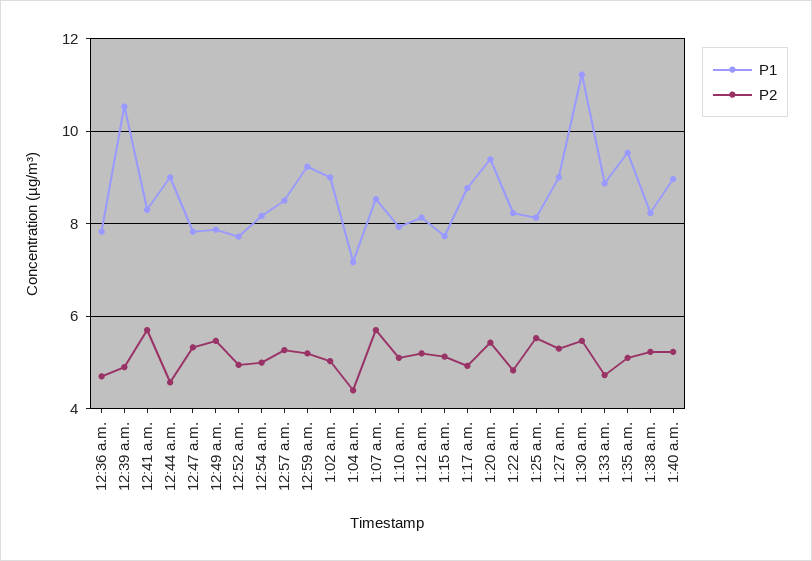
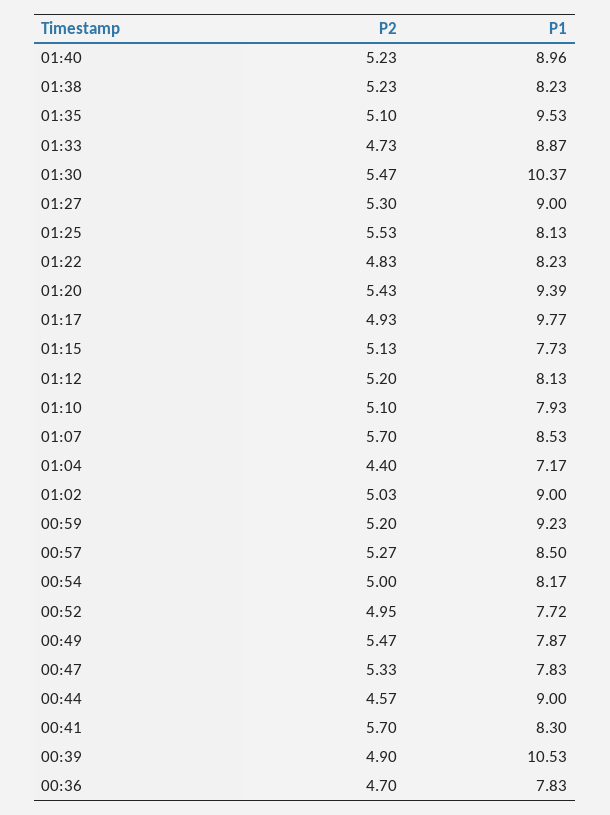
  {
    "P1": {
      "12:36 a.m.": 7.83,
      "12:39 a.m.": 10.53,
      "12:41 a.m.": 8.3,
      "12:44 a.m.": 9,
      "12:47 a.m.": 7.83,
      "12:49 a.m.": 7.87,
      "12:52 a.m.": 7.72,
      "12:54 a.m.": 8.17,
      "12:57 a.m.": 8.5,
      "12:59 a.m.": 9.23,
      "1:02 a.m.": 9,
      "1:04 a.m.": 7.17,
      "1:07 a.m.": 8.53,
      "1:10 a.m.": 7.93,
      "1:12 a.m.": 8.13,
      "1:15 a.m.": 7.73,
-     "1:17 a.m.": 8.8,
+     "1:17 a.m.": 9.77,
      "1:20 a.m.": 9.39,
      "1:22 a.m.": 8.23,
      "1:25 a.m.": 8.13,
      "1:27 a.m.": 9,
-     "1:30 a.m.": 11.2,
+     "1:30 a.m.": 10.37,
      "1:33 a.m.": 8.87,
      "1:35 a.m.": 9.53,
      "1:38 a.m.": 8.23,
      "1:40 a.m.": 8.96
    },
    "P2": {
      "12:36 a.m.": 4.7,
      "12:39 a.m.": 4.9,
      "12:41 a.m.": 5.7,
      "12:44 a.m.": 4.57,
      "12:47 a.m.": 5.33,
      "12:49 a.m.": 5.47,
      "12:52 a.m.": 4.95,
      "12:54 a.m.": 5,
      "12:57 a.m.": 5.27,
      "12:59 a.m.": 5.2,
      "1:02 a.m.": 5.03,
      "1:04 a.m.": 4.4,
      "1:07 a.m.": 5.7,
      "1:10 a.m.": 5.1,
      "1:12 a.m.": 5.2,
      "1:15 a.m.": 5.13,
      "1:17 a.m.": 4.93,
      "1:20 a.m.": 5.43,
      "1:22 a.m.": 4.83,
      "1:25 a.m.": 5.53,
      "1:27 a.m.": 5.3,
      "1:30 a.m.": 5.47,
      "1:33 a.m.": 4.73,
      "1:35 a.m.": 5.1,
      "1:38 a.m.": 5.23,
      "1:40 a.m.": 5.23
    }
  }

